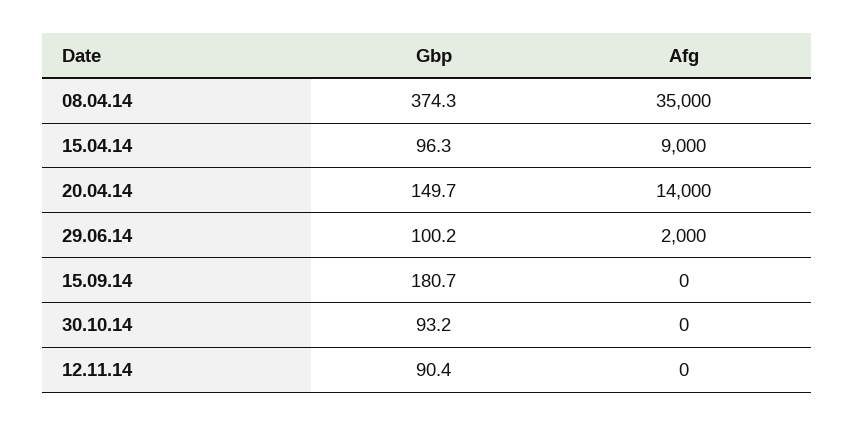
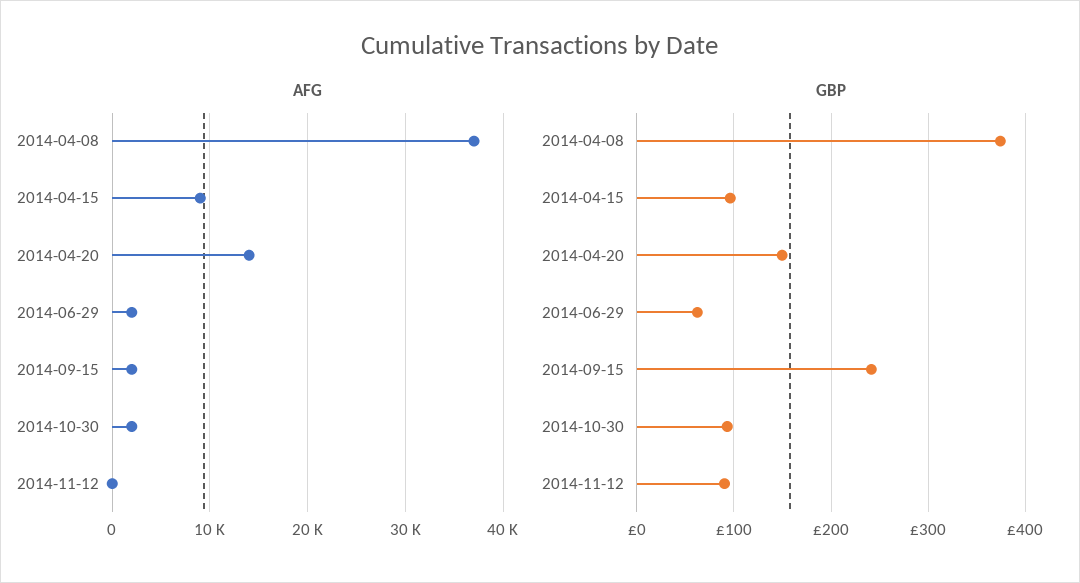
  {
    "Gbp": {
      "08.04.14": 374.3,
      "15.04.14": 96.3,
      "20.04.14": 149.7,
-     "29.06.14": 100.2,
+     "29.06.14": 60,
-     "15.09.14": 180.7,
+     "15.09.14": 240,
      "30.10.14": 93.2,
      "12.11.14": 90.4
    },
    "Afg": {
-     "08.04.14": 35000,
+     "08.04.14": 37000,
      "15.04.14": 9000,
      "20.04.14": 14000,
      "29.06.14": 2000,
-     "15.09.14": 0,
+     "15.09.14": 2000,
-     "30.10.14": 0,
+     "30.10.14": 2000,
      "12.11.14": 0
    }
  }

